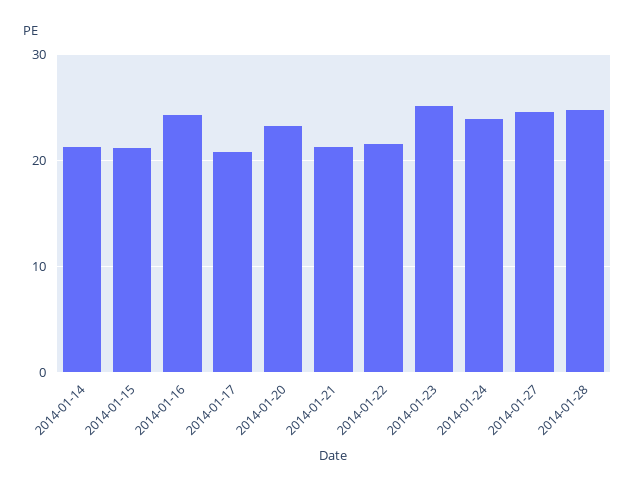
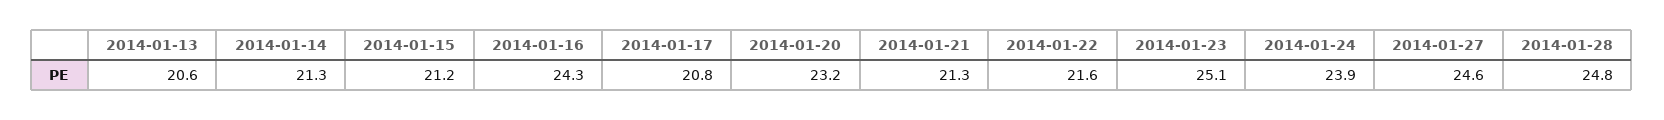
  {
    "2014-01-14": 21.3,
    "2014-01-15": 21.2,
    "2014-01-16": 24.3,
    "2014-01-17": 20.8,
    "2014-01-20": 23.2,
    "2014-01-21": 21.3,
    "2014-01-22": 21.6,
    "2014-01-23": 25.1,
    "2014-01-24": 23.9,
    "2014-01-27": 24.6,
-   "2014-01-28": 24.8
+   "2014-01-28": 24.8,
+   "2014-01-13": 20.6
  }

